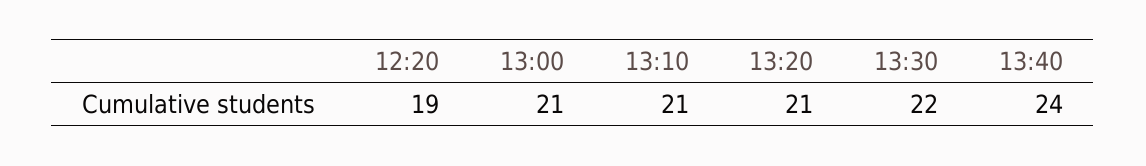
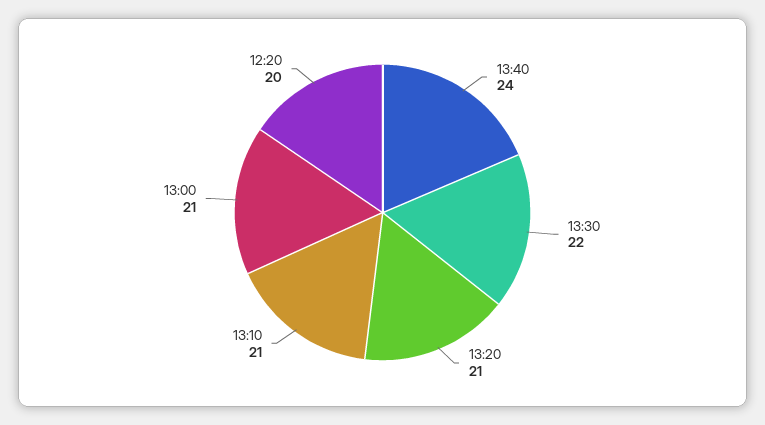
  {
-   "12:20": 19,
+   "12:20": 20,
    "13:00": 21,
    "13:10": 21,
    "13:20": 21,
    "13:30": 22,
    "13:40": 24
  }

